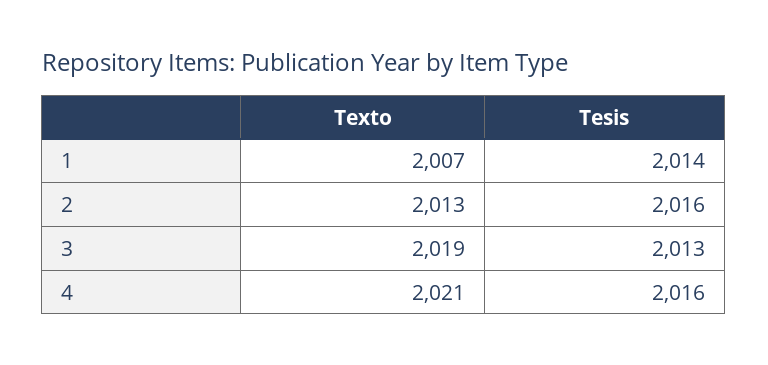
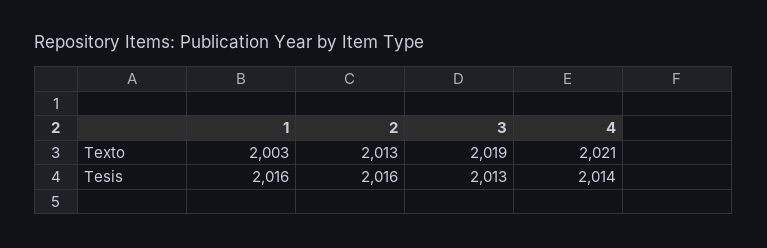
  {
    "Texto": {
-     "1": 2007,
+     "1": 2003,
      "2": 2013,
      "3": 2019,
      "4": 2021
    },
    "Tesis": {
-     "1": 2014,
+     "1": 2016,
      "2": 2016,
      "3": 2013,
-     "4": 2016
+     "4": 2014
    }
  }

